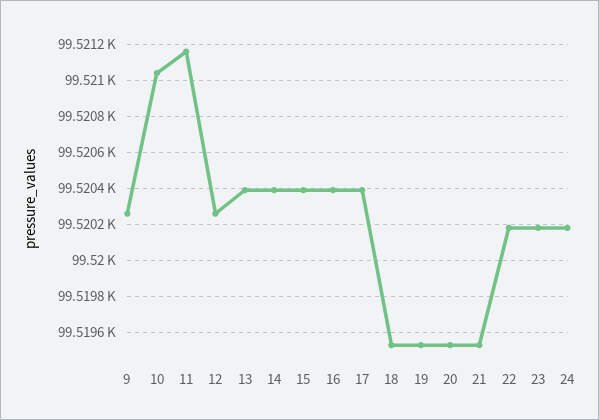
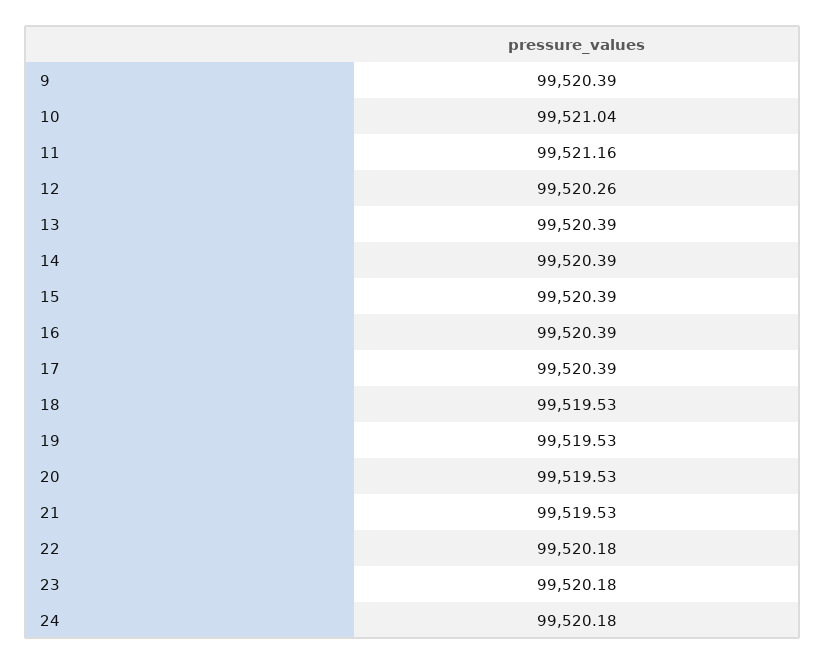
  {
-   "9": 99520.25,
+   "9": 99520.39,
    "10": 99521.04,
    "11": 99521.16,
    "12": 99520.26,
    "13": 99520.39,
    "14": 99520.39,
    "15": 99520.39,
    "16": 99520.39,
    "17": 99520.39,
    "18": 99519.53,
    "19": 99519.53,
    "20": 99519.53,
    "21": 99519.53,
    "22": 99520.18,
    "23": 99520.18,
    "24": 99520.18
  }

